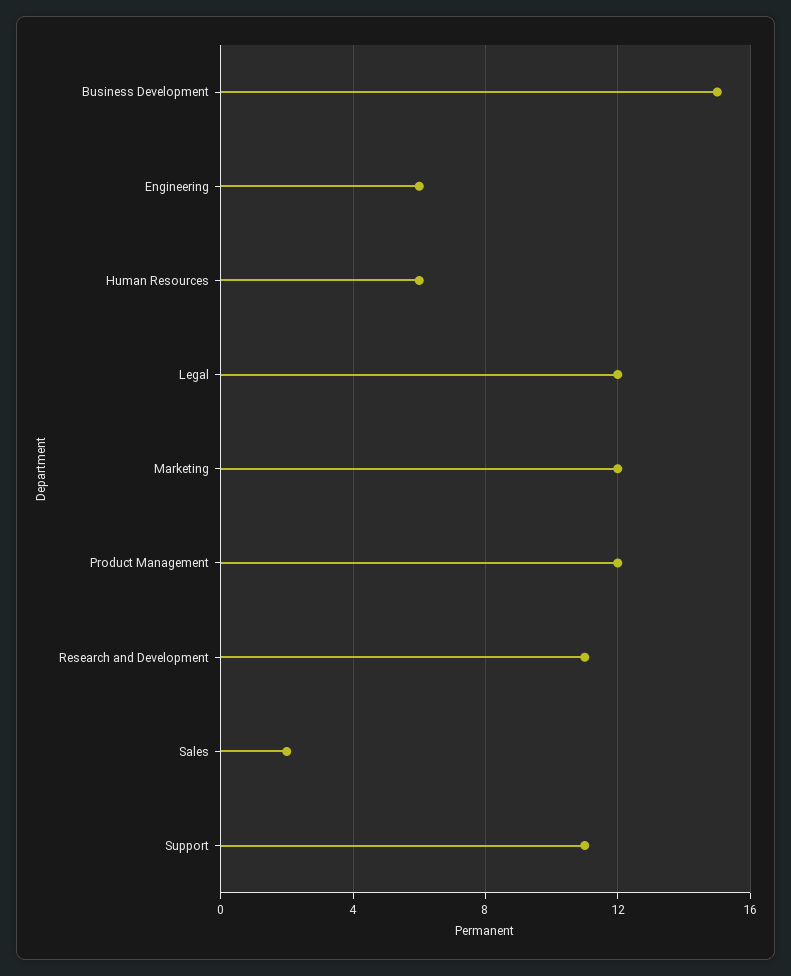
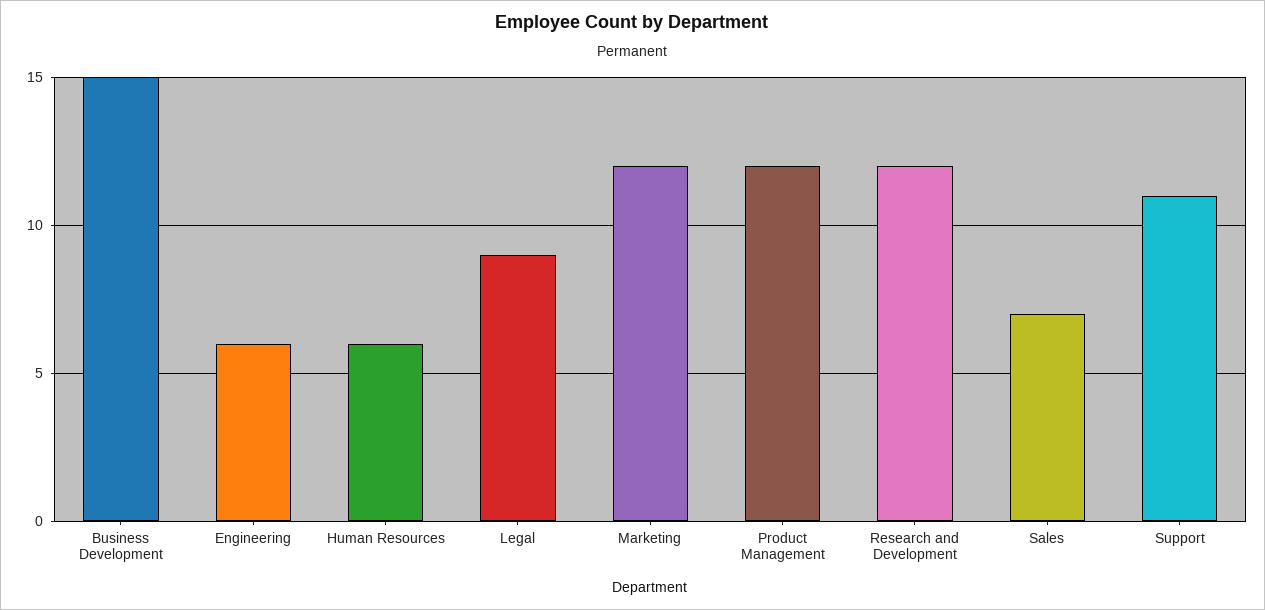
  {
    "Business Development": 15,
    "Engineering": 6,
    "Human Resources": 6,
-   "Legal": 12,
+   "Legal": 9,
    "Marketing": 12,
    "Product Management": 12,
-   "Research and Development": 11,
+   "Research and Development": 12,
-   "Sales": 2,
+   "Sales": 7,
    "Support": 11
  }

